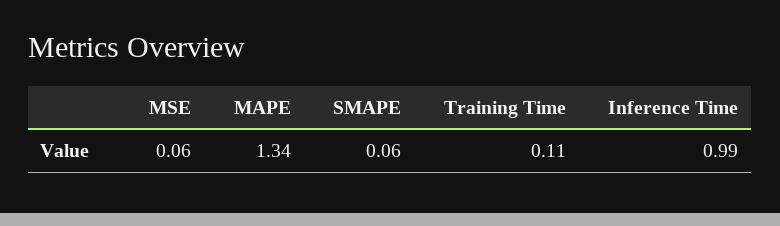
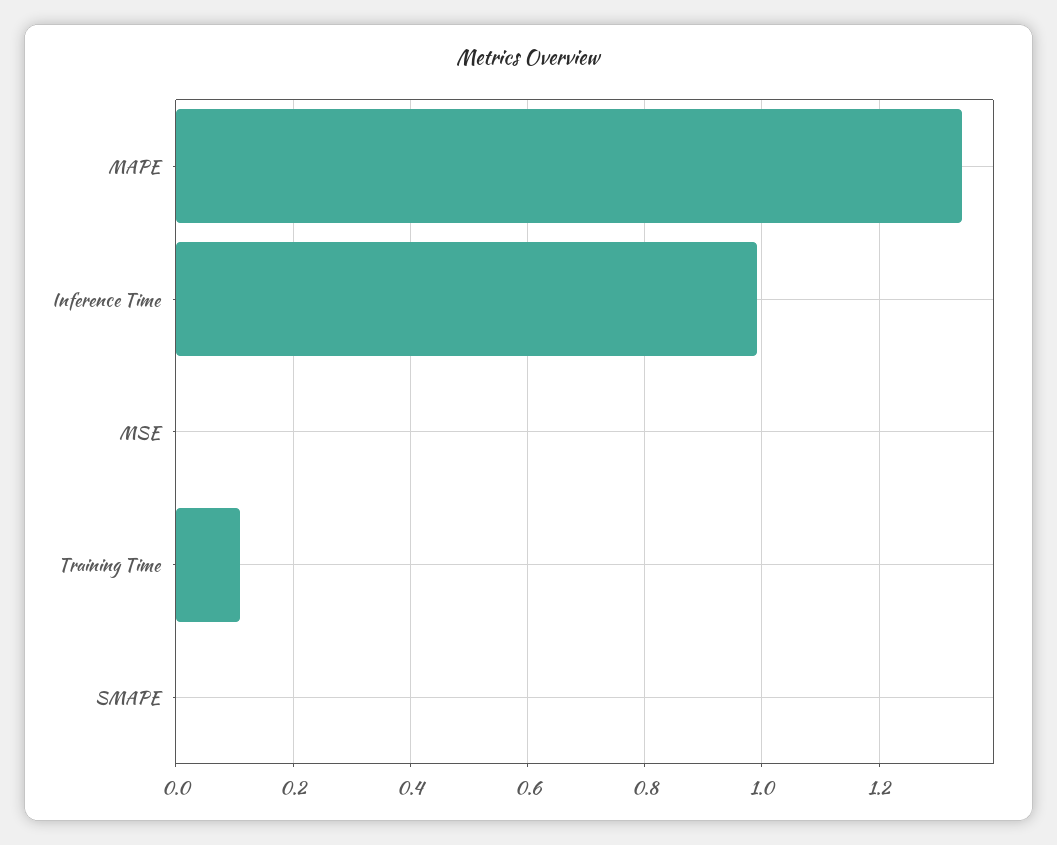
  {
-   "MSE": 0.06,
+   "MSE": 0,
    "MAPE": 1.34,
-   "SMAPE": 0.06,
+   "SMAPE": 0,
    "Training Time": 0.11,
    "Inference Time": 0.99
  }

